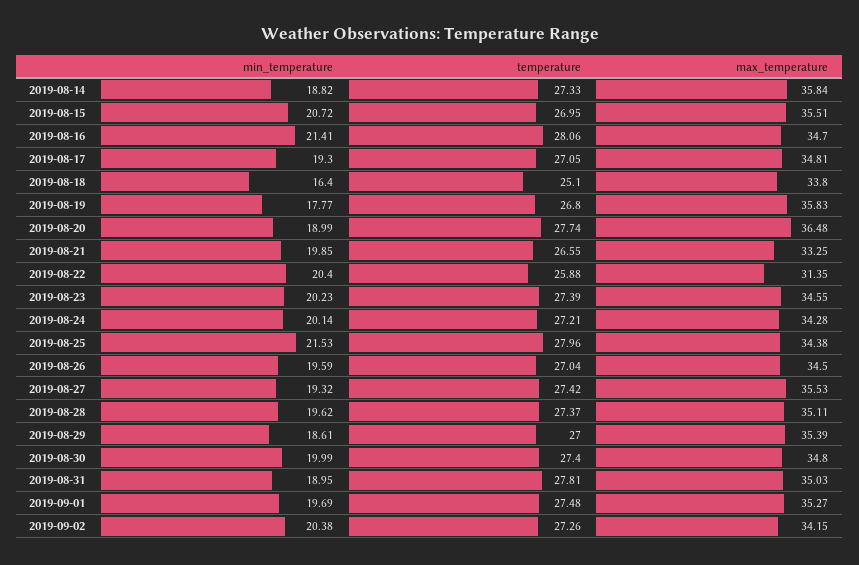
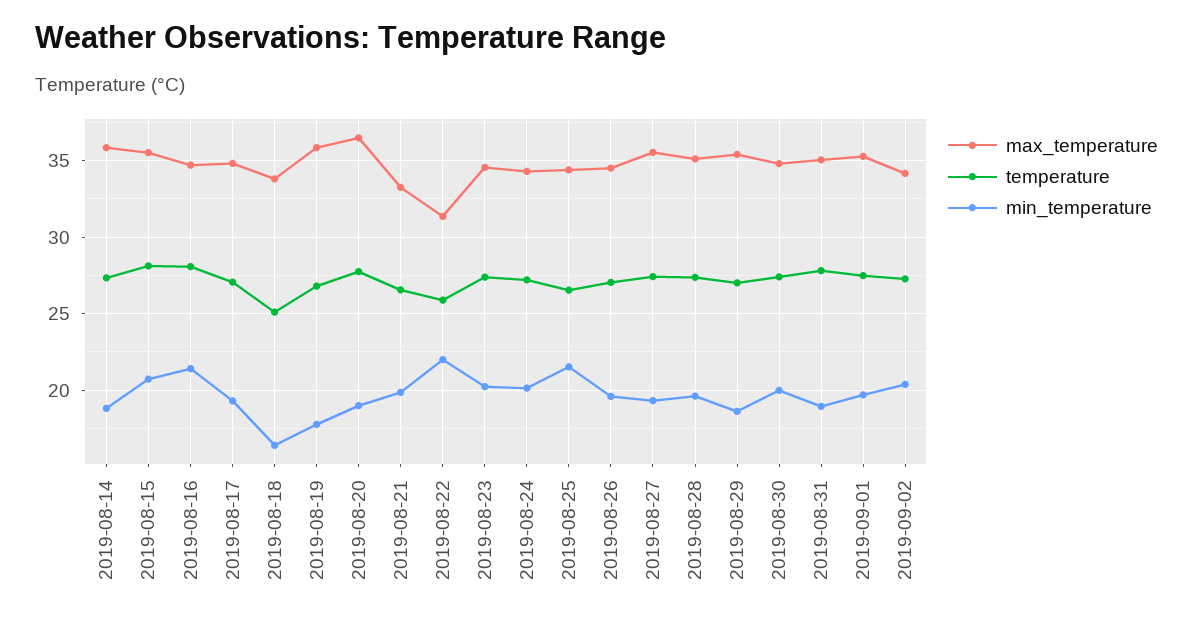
  {
    "min_temperature": {
      "2019-08-14": 18.82,
      "2019-08-15": 20.72,
      "2019-08-16": 21.41,
      "2019-08-17": 19.3,
      "2019-08-18": 16.4,
      "2019-08-19": 17.77,
      "2019-08-20": 18.99,
      "2019-08-21": 19.85,
-     "2019-08-22": 20.4,
+     "2019-08-22": 22,
      "2019-08-23": 20.23,
      "2019-08-24": 20.14,
      "2019-08-25": 21.53,
      "2019-08-26": 19.59,
      "2019-08-27": 19.32,
      "2019-08-28": 19.62,
      "2019-08-29": 18.61,
      "2019-08-30": 19.99,
      "2019-08-31": 18.95,
      "2019-09-01": 19.69,
      "2019-09-02": 20.38
    },
    "temperature": {
      "2019-08-14": 27.33,
-     "2019-08-15": 26.95,
+     "2019-08-15": 28,
      "2019-08-16": 28.06,
      "2019-08-17": 27.05,
      "2019-08-18": 25.1,
      "2019-08-19": 26.8,
      "2019-08-20": 27.74,
      "2019-08-21": 26.55,
      "2019-08-22": 25.88,
      "2019-08-23": 27.39,
      "2019-08-24": 27.21,
-     "2019-08-25": 27.96,
+     "2019-08-25": 26.5,
      "2019-08-26": 27.04,
      "2019-08-27": 27.42,
      "2019-08-28": 27.37,
      "2019-08-29": 27,
      "2019-08-30": 27.4,
      "2019-08-31": 27.81,
      "2019-09-01": 27.48,
      "2019-09-02": 27.26
    },
    "max_temperature": {
      "2019-08-14": 35.84,
      "2019-08-15": 35.51,
      "2019-08-16": 34.7,
      "2019-08-17": 34.81,
      "2019-08-18": 33.8,
      "2019-08-19": 35.83,
      "2019-08-20": 36.48,
      "2019-08-21": 33.25,
      "2019-08-22": 31.35,
      "2019-08-23": 34.55,
      "2019-08-24": 34.28,
      "2019-08-25": 34.38,
      "2019-08-26": 34.5,
      "2019-08-27": 35.53,
      "2019-08-28": 35.11,
      "2019-08-29": 35.39,
      "2019-08-30": 34.8,
      "2019-08-31": 35.03,
      "2019-09-01": 35.27,
      "2019-09-02": 34.15
    }
  }

